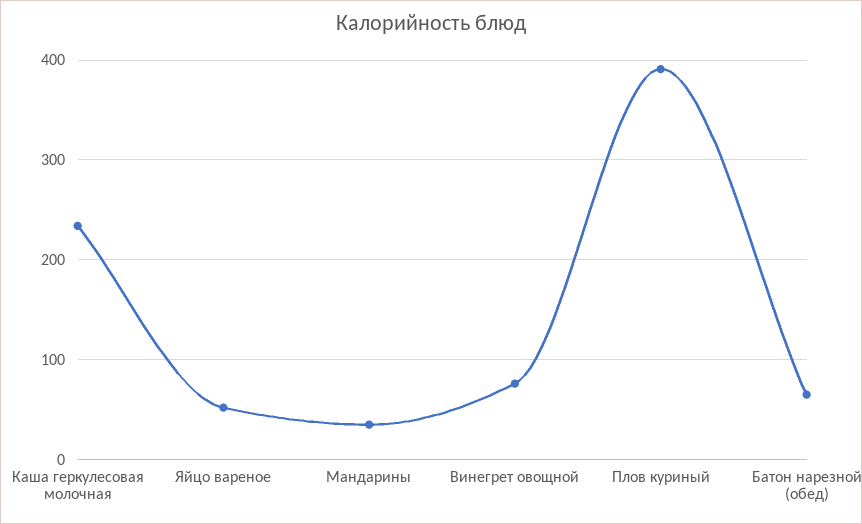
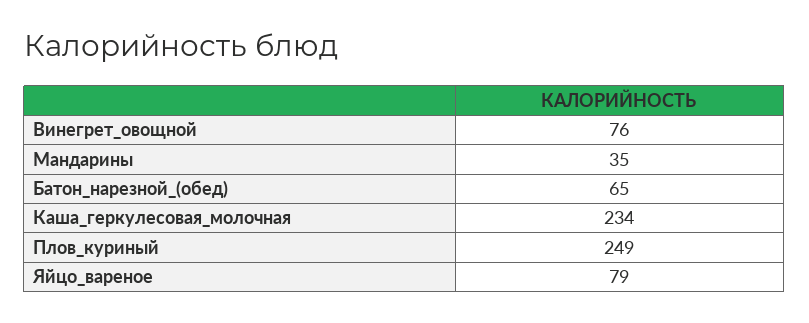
  {
    "Каша геркулесовая молочная": 234,
-   "Яйцо вареное": 50,
+   "Яйцо вареное": 79,
    "Мандарины": 35,
    "Винегрет овощной": 76,
-   "Плов куриный": 390,
+   "Плов куриный": 249,
    "Батон нарезной (обед)": 65
  }

